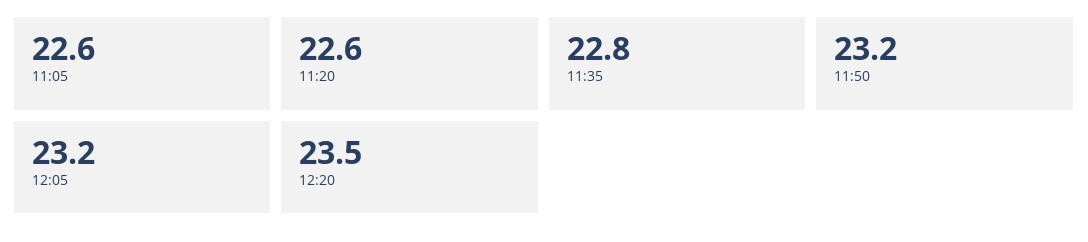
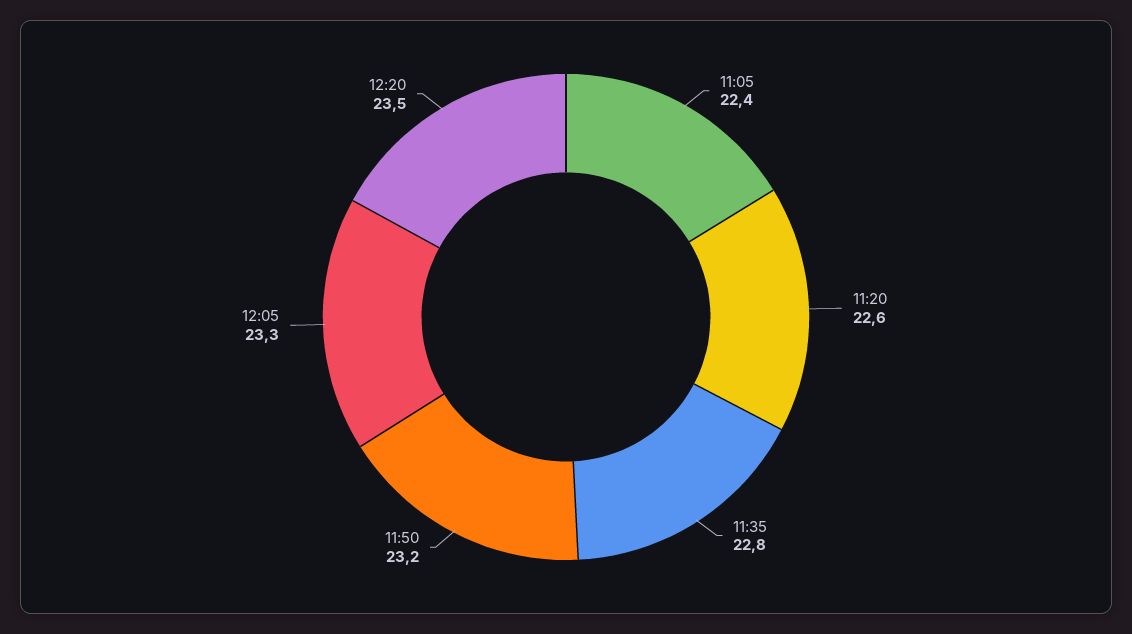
  {
-   "11:05": 22.6,
+   "11:05": 22.4,
    "11:20": 22.6,
    "11:35": 22.8,
    "11:50": 23.2,
-   "12:05": 23.2,
+   "12:05": 23.3,
    "12:20": 23.5
  }

